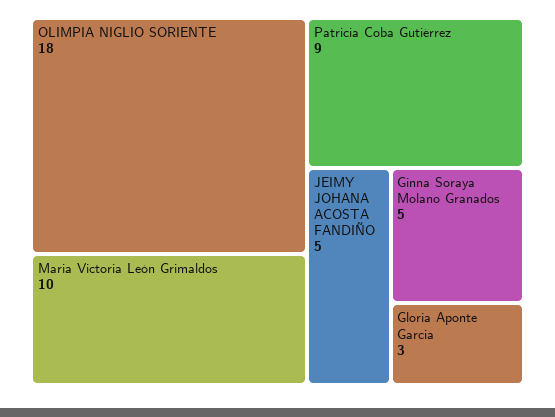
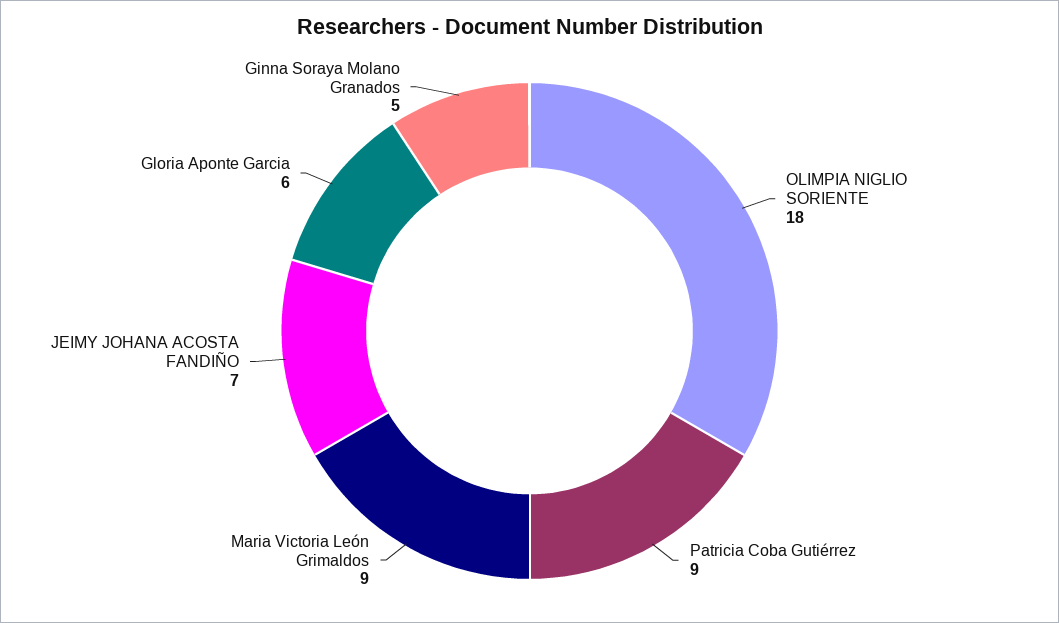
  {
    "OLIMPIA NIGLIO SORIENTE": 18,
-   "Maria Victoria León Grimaldos": 10,
+   "Maria Victoria León Grimaldos": 9,
    "Patricia Coba Gutiérrez": 9,
-   "JEIMY JOHANA ACOSTA FANDIÑO": 5,
+   "JEIMY JOHANA ACOSTA FANDIÑO": 7,
    "Ginna Soraya Molano Granados": 5,
-   "Gloria Aponte Garcia": 3
+   "Gloria Aponte Garcia": 6
  }

